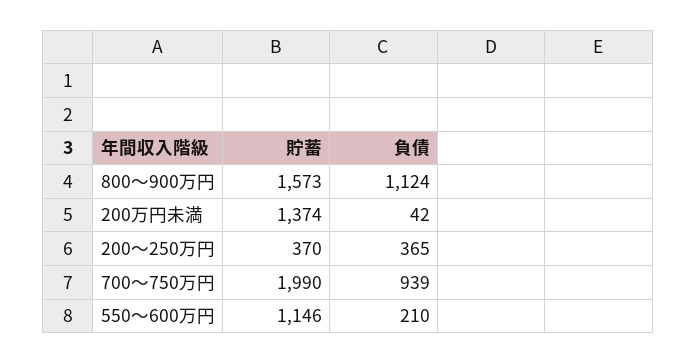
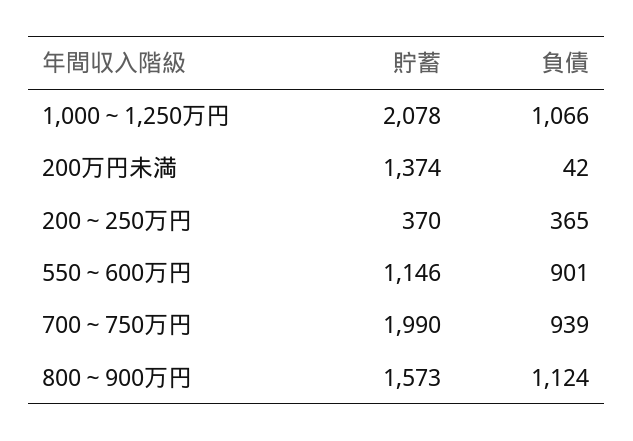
  {
    "貯蓄": {
      "800～900万円": 1573,
      "200万円未満": 1374,
      "200～250万円": 370,
      "700～750万円": 1990,
-     "550～600万円": 1146
+     "550～600万円": 1146,
+     "1,000～1,250万円": 2078
    },
    "負債": {
      "800～900万円": 1124,
      "200万円未満": 42,
      "200～250万円": 365,
      "700～750万円": 939,
-     "550～600万円": 210
+     "550～600万円": 901,
+     "1,000～1,250万円": 1066
    }
  }

